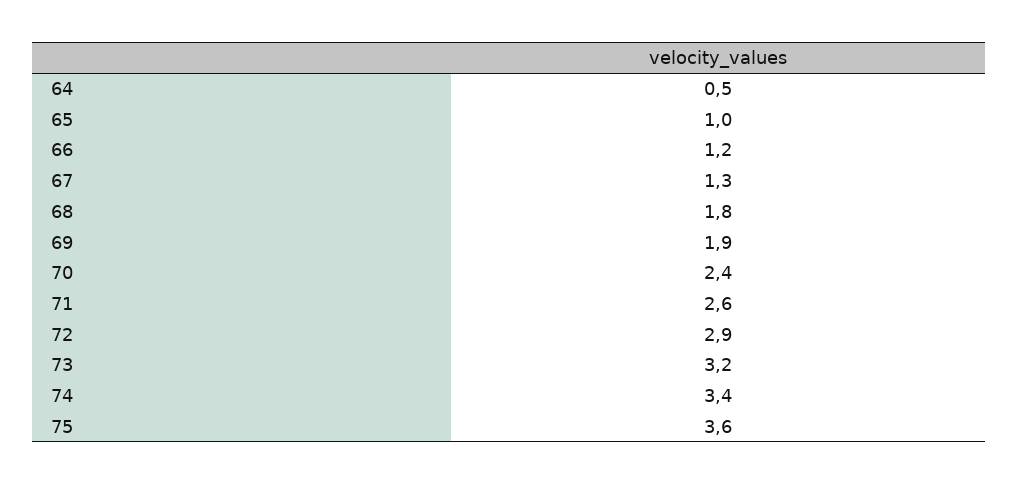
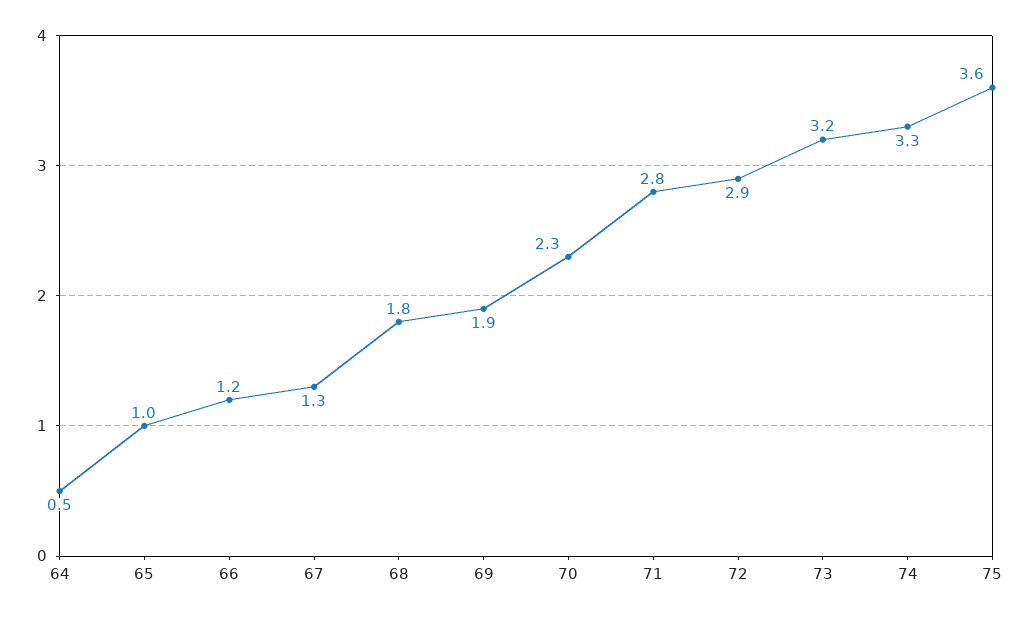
  {
    "64": 0.5,
    "65": 1,
    "66": 1.2,
    "67": 1.3,
    "68": 1.8,
    "69": 1.9,
-   "70": 2.4,
+   "70": 2.3,
-   "71": 2.6,
+   "71": 2.8,
    "72": 2.9,
    "73": 3.2,
-   "74": 3.4,
+   "74": 3.3,
    "75": 3.6
  }

